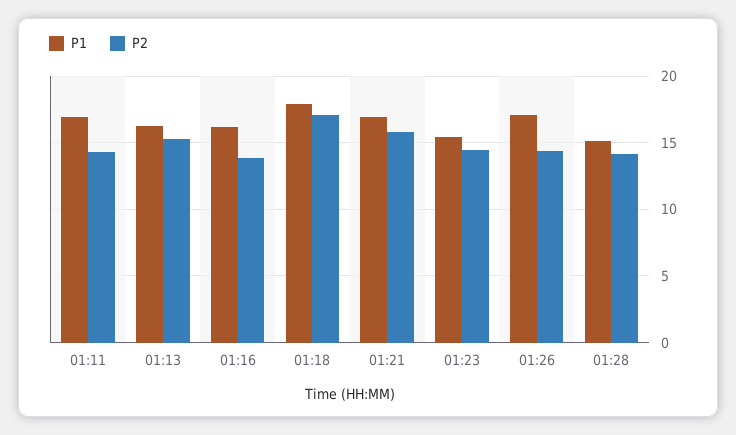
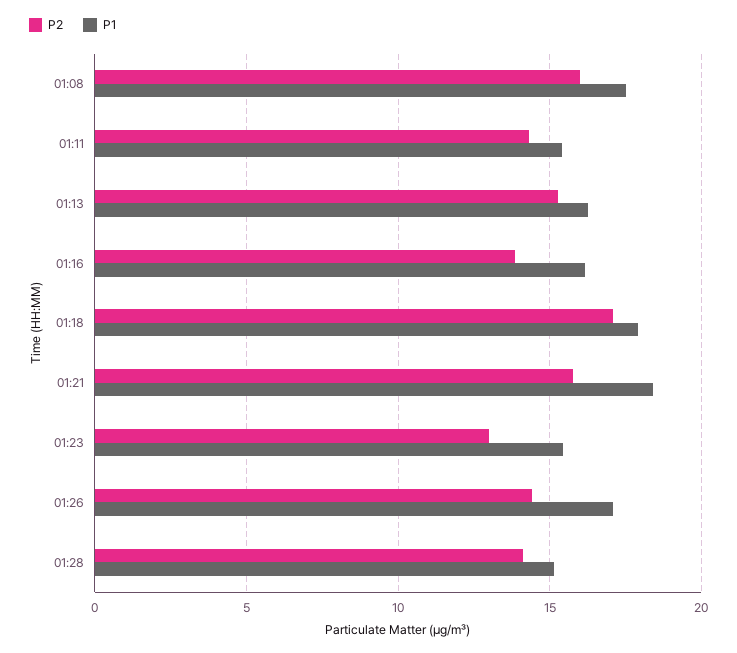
  {
    "P1": {
-     "01:11": 17,
+     "01:11": 15.5,
      "01:13": 16.5,
      "01:16": 16,
      "01:18": 18,
-     "01:21": 17,
+     "01:21": 18.5,
      "01:23": 15.5,
      "01:26": 17,
-     "01:28": 15
+     "01:28": 15,
+     "01:08": 17.5
    },
    "P2": {
      "01:11": 14.5,
      "01:13": 15.5,
      "01:16": 14,
      "01:18": 17,
      "01:21": 16,
-     "01:23": 14.5,
+     "01:23": 13,
      "01:26": 14.5,
-     "01:28": 14
+     "01:28": 14,
+     "01:08": 16
    }
  }

